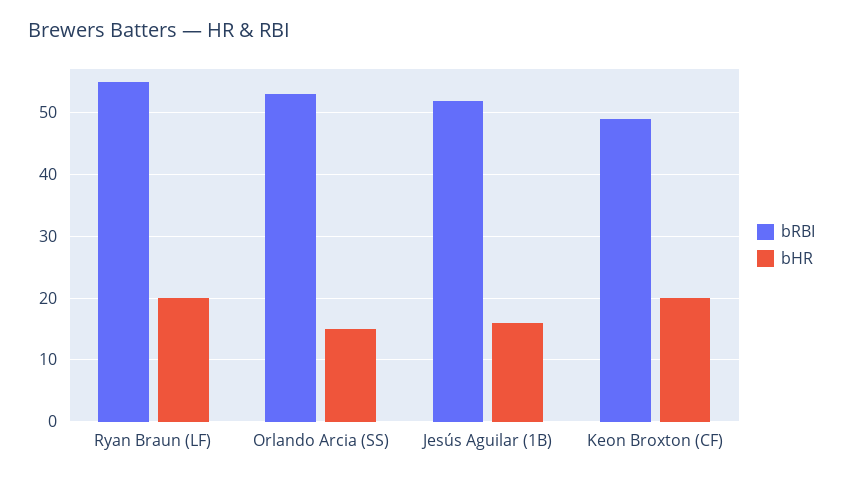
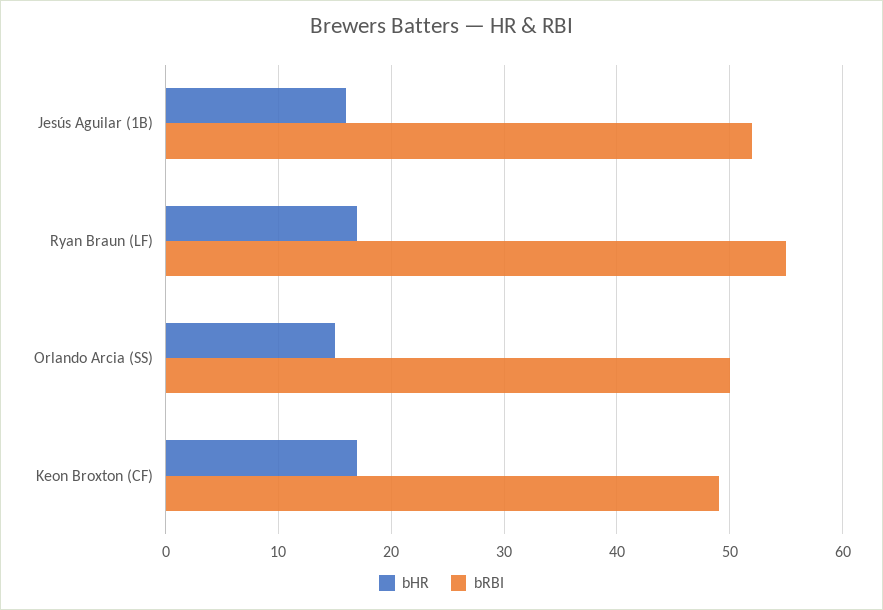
  {
    "bRBI": {
      "Ryan Braun (LF)": 55,
-     "Orlando Arcia (SS)": 53,
+     "Orlando Arcia (SS)": 50,
      "Jesús Aguilar (1B)": 52,
      "Keon Broxton (CF)": 49
    },
    "bHR": {
-     "Ryan Braun (LF)": 20,
+     "Ryan Braun (LF)": 17,
      "Orlando Arcia (SS)": 15,
      "Jesús Aguilar (1B)": 16,
-     "Keon Broxton (CF)": 20
+     "Keon Broxton (CF)": 17
    }
  }

